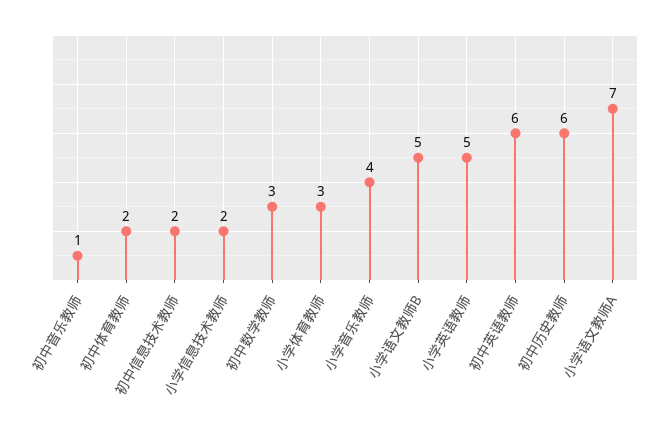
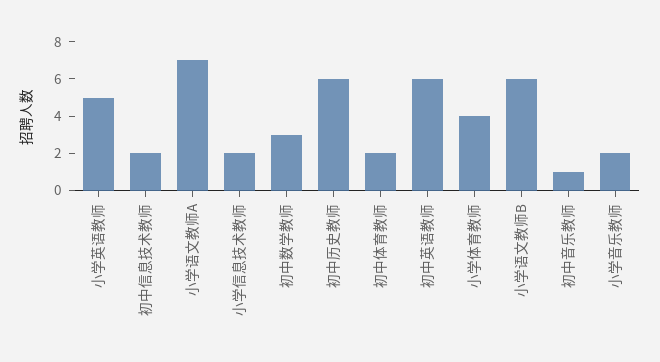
  {
    "初中音乐教师": 1,
    "初中体育教师": 2,
    "初中信息技术教师": 2,
    "小学信息技术教师": 2,
    "初中数学教师": 3,
-   "小学体育教师": 3,
+   "小学体育教师": 4,
-   "小学音乐教师": 4,
+   "小学音乐教师": 2,
-   "小学语文教师B": 5,
+   "小学语文教师B": 6,
    "小学英语教师": 5,
    "初中英语教师": 6,
    "初中历史教师": 6,
    "小学语文教师A": 7
  }

